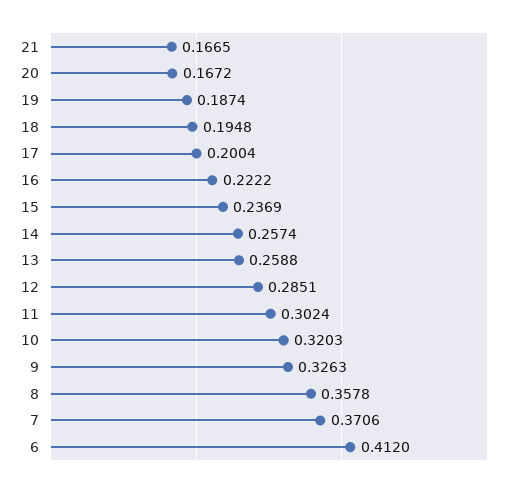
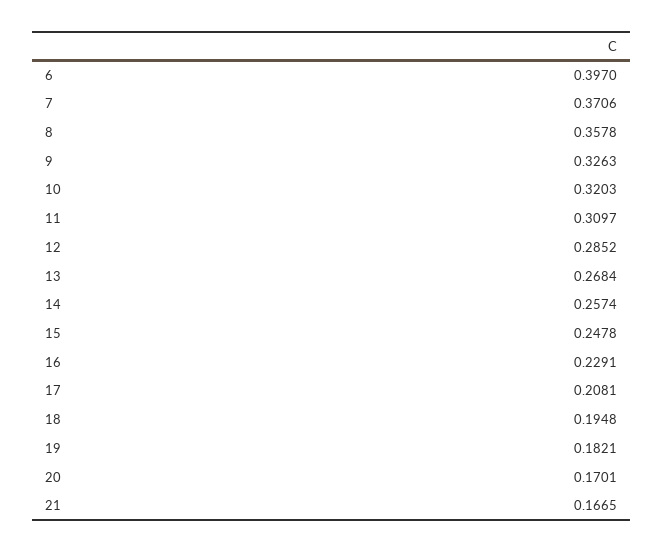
  {
    "21": 0.1665,
-   "20": 0.1672,
+   "20": 0.1701,
-   "19": 0.1874,
+   "19": 0.1821,
    "18": 0.1948,
-   "17": 0.2004,
+   "17": 0.2081,
-   "16": 0.2222,
+   "16": 0.2291,
-   "15": 0.2369,
+   "15": 0.2478,
    "14": 0.2574,
-   "13": 0.2588,
+   "13": 0.2684,
-   "12": 0.2851,
+   "12": 0.2852,
-   "11": 0.3024,
+   "11": 0.3097,
    "10": 0.3203,
    "9": 0.3263,
    "8": 0.3578,
    "7": 0.3706,
-   "6": 0.412
+   "6": 0.397
  }

